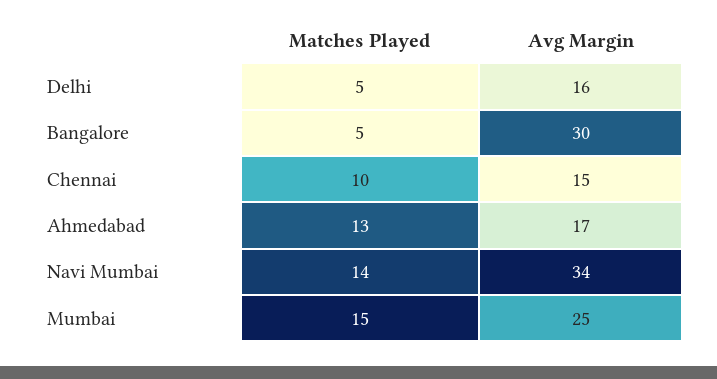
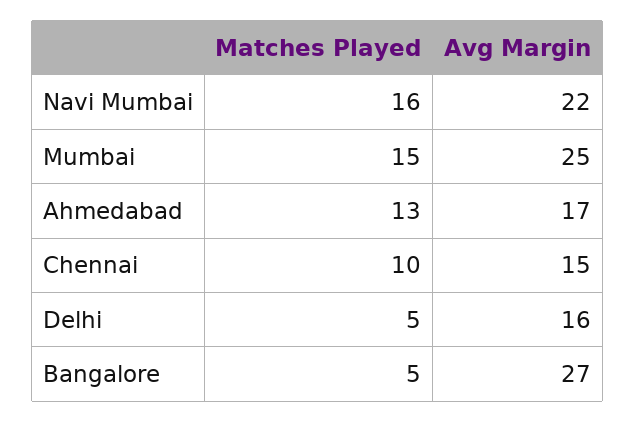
  {
    "Matches Played": {
      "Delhi": 5,
      "Bangalore": 5,
      "Chennai": 10,
      "Ahmedabad": 13,
-     "Navi Mumbai": 14,
+     "Navi Mumbai": 16,
      "Mumbai": 15
    },
    "Avg Margin": {
      "Delhi": 16,
-     "Bangalore": 30,
+     "Bangalore": 27,
      "Chennai": 15,
      "Ahmedabad": 17,
-     "Navi Mumbai": 34,
+     "Navi Mumbai": 22,
      "Mumbai": 25
    }
  }

